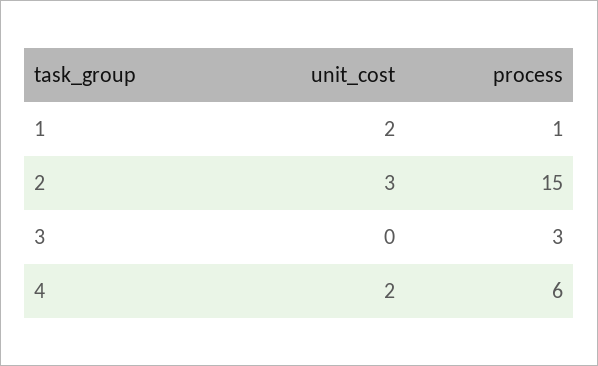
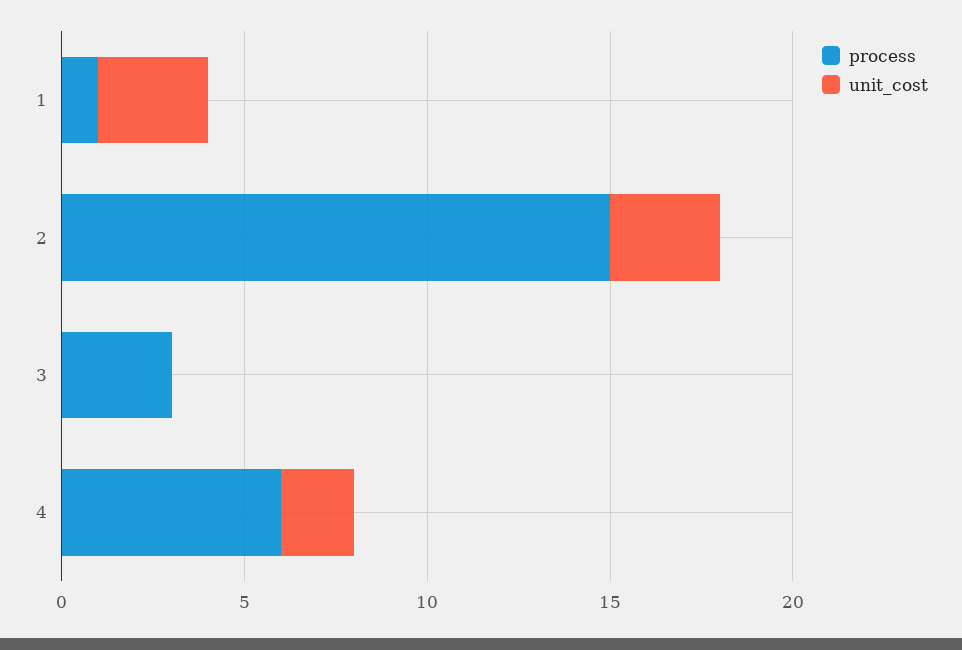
  {
    "unit_cost": {
-     "1": 2,
+     "1": 3,
      "2": 3,
      "3": 0,
      "4": 2
    },
    "process": {
      "1": 1,
      "2": 15,
      "3": 3,
      "4": 6
    }
  }

